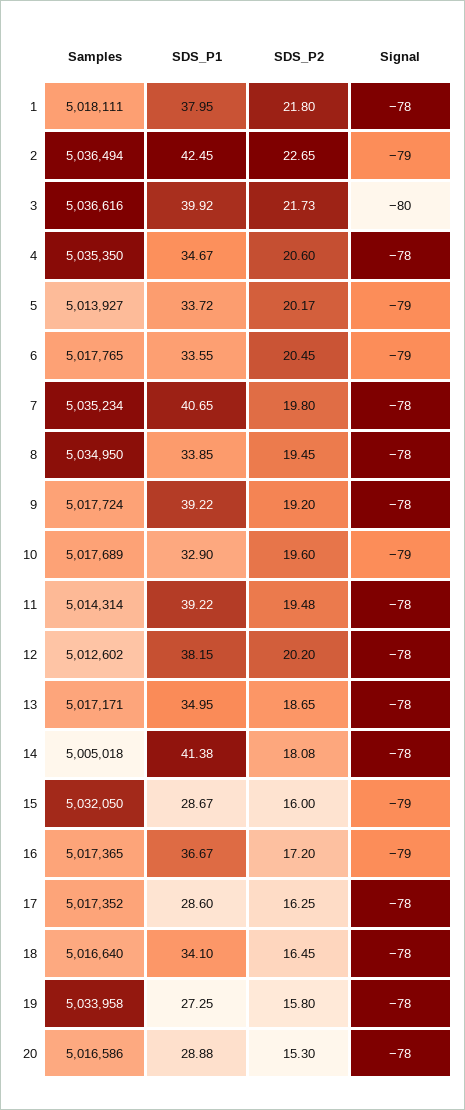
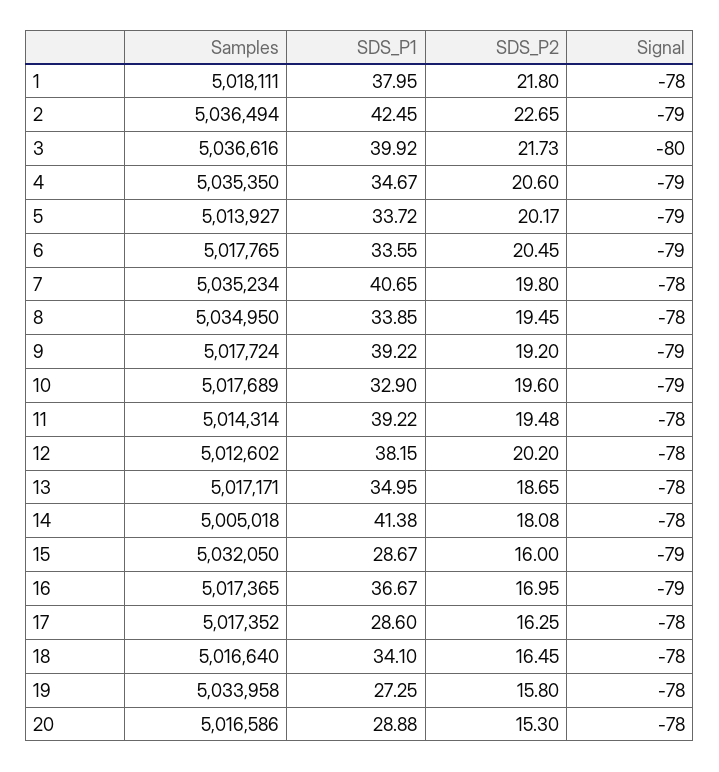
  {
    "Samples": {
      "1": 5018111,
      "2": 5036494,
      "3": 5036616,
      "4": 5035350,
      "5": 5013927,
      "6": 5017765,
      "7": 5035234,
      "8": 5034950,
      "9": 5017724,
      "10": 5017689,
      "11": 5014314,
      "12": 5012602,
      "13": 5017171,
      "14": 5005018,
      "15": 5032050,
      "16": 5017365,
      "17": 5017352,
      "18": 5016640,
      "19": 5033958,
      "20": 5016586
    },
    "SDS_P1": {
      "1": 37.95,
      "2": 42.45,
      "3": 39.92,
      "4": 34.67,
      "5": 33.72,
      "6": 33.55,
      "7": 40.65,
      "8": 33.85,
      "9": 39.22,
      "10": 32.9,
      "11": 39.22,
      "12": 38.15,
      "13": 34.95,
      "14": 41.38,
      "15": 28.67,
      "16": 36.67,
      "17": 28.6,
      "18": 34.1,
      "19": 27.25,
      "20": 28.88
    },
    "SDS_P2": {
      "1": 21.8,
      "2": 22.65,
      "3": 21.73,
      "4": 20.6,
      "5": 20.17,
      "6": 20.45,
      "7": 19.8,
      "8": 19.45,
      "9": 19.2,
      "10": 19.6,
      "11": 19.48,
      "12": 20.2,
      "13": 18.65,
      "14": 18.08,
      "15": 16,
-     "16": 17.2,
+     "16": 16.95,
      "17": 16.25,
      "18": 16.45,
      "19": 15.8,
      "20": 15.3
    },
    "Signal": {
      "1": -78,
      "2": -79,
      "3": -80,
-     "4": -78,
+     "4": -79,
      "5": -79,
      "6": -79,
      "7": -78,
      "8": -78,
-     "9": -78,
+     "9": -79,
      "10": -79,
      "11": -78,
      "12": -78,
      "13": -78,
      "14": -78,
      "15": -79,
      "16": -79,
      "17": -78,
      "18": -78,
      "19": -78,
      "20": -78
    }
  }

